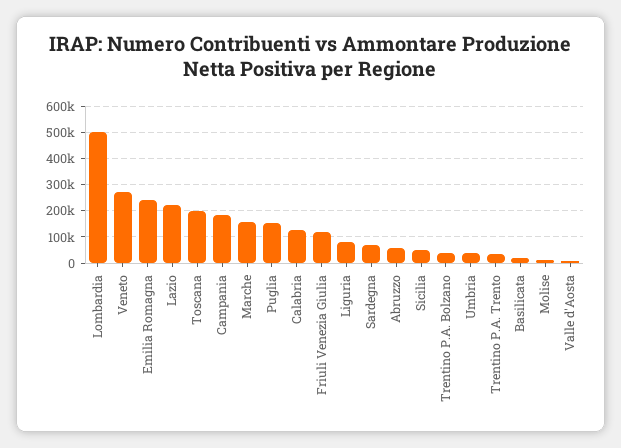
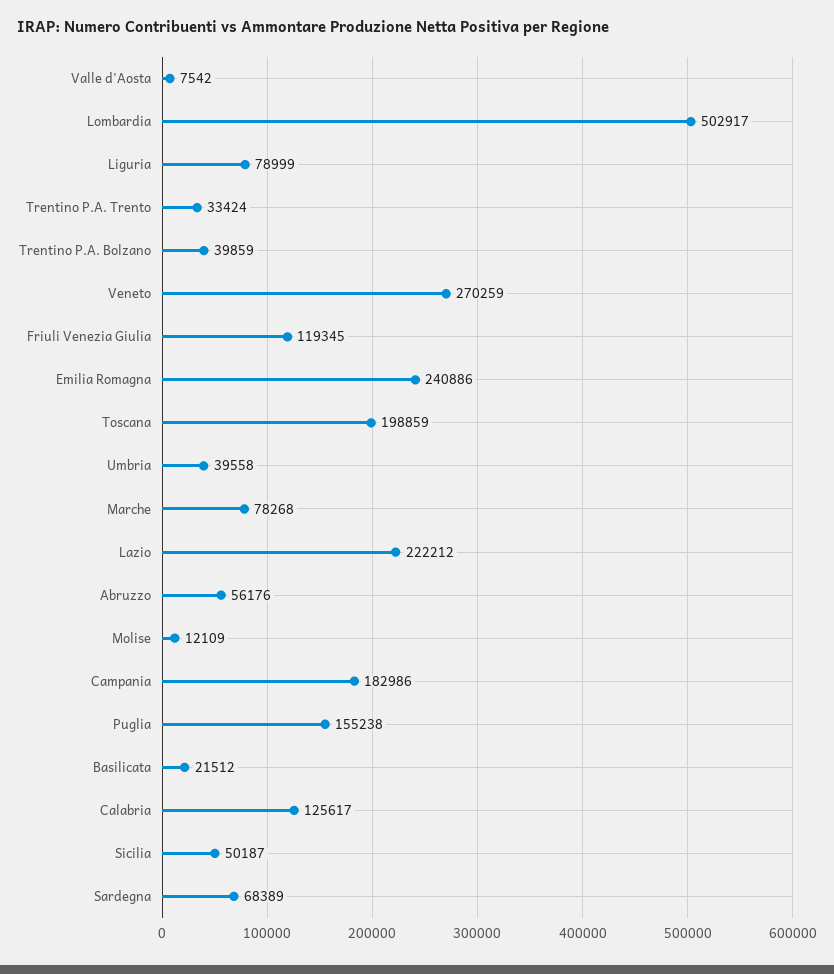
  {
    "Lombardia": 502917,
    "Veneto": 270259,
    "Emilia Romagna": 240886,
    "Lazio": 222212,
    "Toscana": 198859,
    "Campania": 182986,
-   "Marche": 150000,
+   "Marche": 78268,
    "Puglia": 155238,
    "Calabria": 125617,
    "Friuli Venezia Giulia": 119345,
    "Liguria": 78999,
    "Sardegna": 68389,
    "Abruzzo": 56176,
    "Sicilia": 50187,
    "Trentino P.A. Bolzano": 39859,
    "Umbria": 39558,
    "Trentino P.A. Trento": 33424,
    "Basilicata": 21512,
    "Molise": 12109,
    "Valle d'Aosta": 7542
  }

